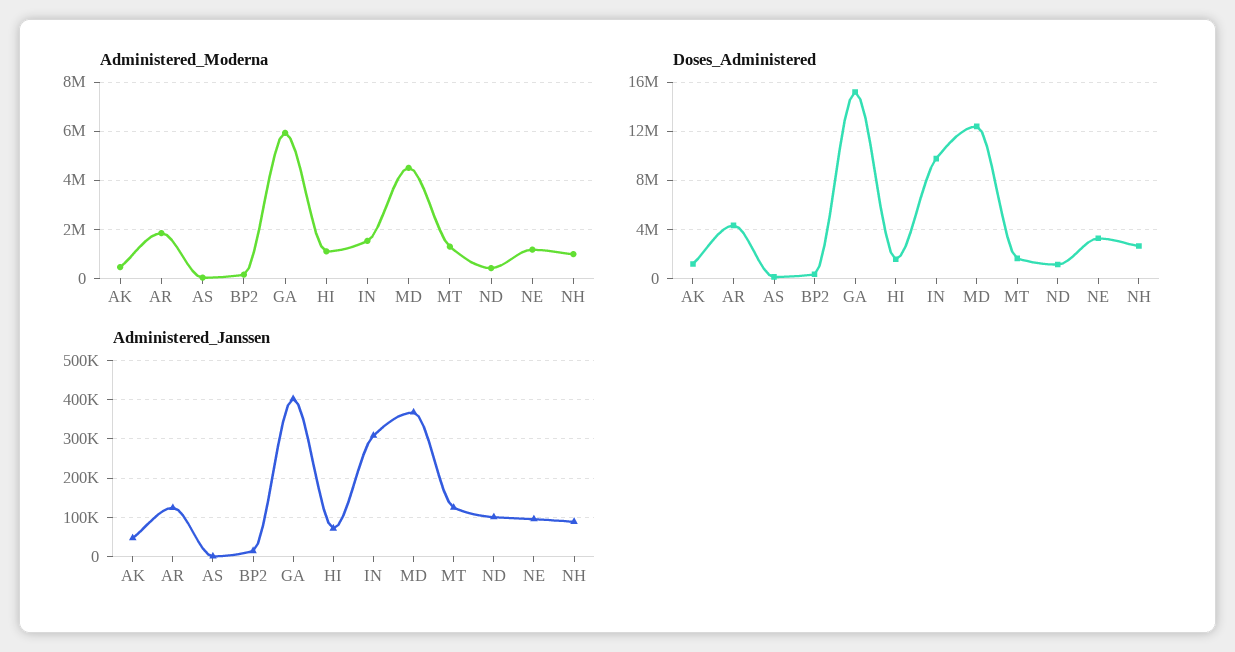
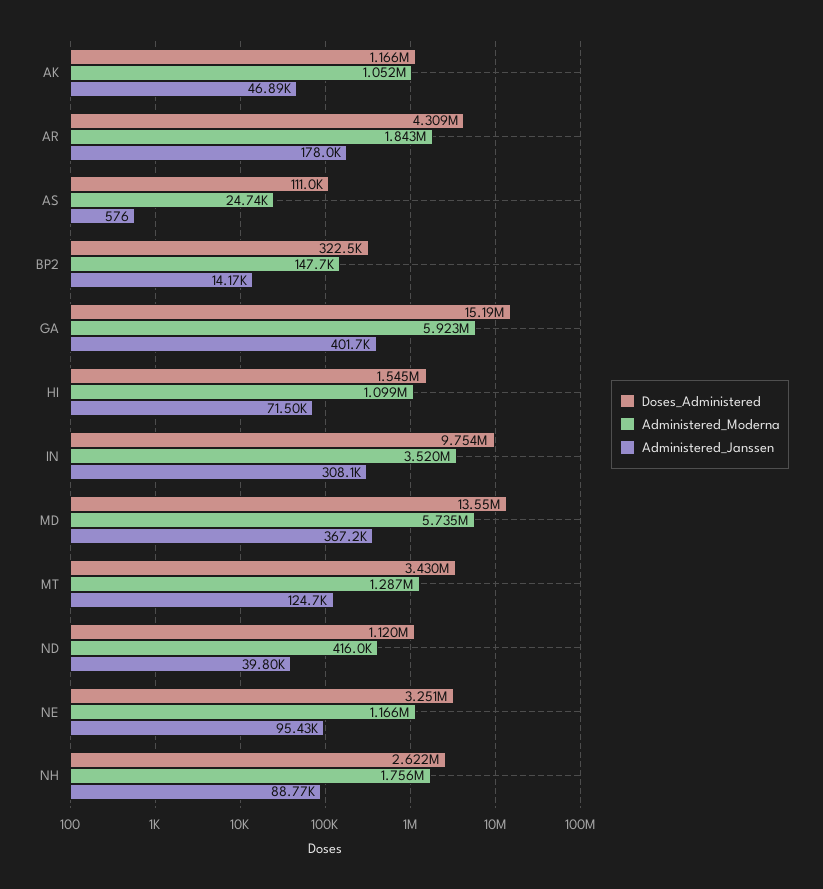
  {
    "Administered_Moderna": {
-     "AK": 500000,
+     "AK": 1052000,
      "AR": 1843000,
      "AS": 24740,
      "BP2": 147700,
      "GA": 5923000,
      "HI": 1099000,
-     "IN": 1500000,
+     "IN": 3520000,
-     "MD": 4500000,
+     "MD": 5735000,
      "MT": 1287000,
      "ND": 416000,
      "NE": 1166000,
-     "NH": 1000000
+     "NH": 1756000
    },
    "Doses_Administered": {
      "AK": 1166000,
      "AR": 4309000,
      "AS": 111000,
      "BP2": 322500,
      "GA": 15190000,
      "HI": 1545000,
      "IN": 9754000,
-     "MD": 12500000,
+     "MD": 13550000,
-     "MT": 1500000,
+     "MT": 3430000,
      "ND": 1120000,
      "NE": 3251000,
      "NH": 2622000
    },
    "Administered_Janssen": {
      "AK": 46890,
-     "AR": 120000,
+     "AR": 178000,
      "AS": 576,
      "BP2": 14170,
      "GA": 401700,
      "HI": 71500,
      "IN": 308100,
      "MD": 367200,
      "MT": 124700,
-     "ND": 100000,
+     "ND": 39800,
      "NE": 95430,
      "NH": 88770
    }
  }

